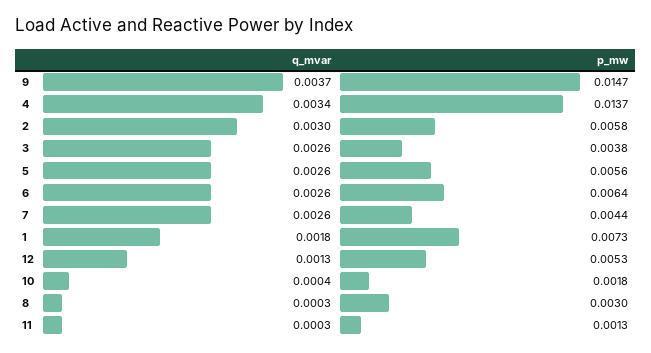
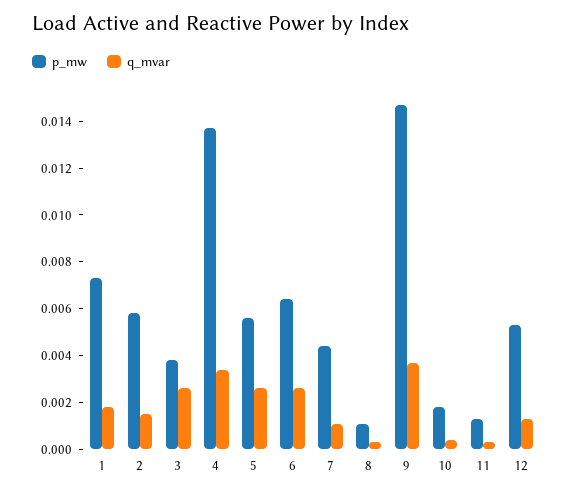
  {
    "q_mvar": {
      "9": 0.0037,
      "4": 0.0034,
-     "2": 0.003,
+     "2": 0.0015,
      "3": 0.0026,
      "5": 0.0026,
      "6": 0.0026,
-     "7": 0.0026,
+     "7": 0.001,
      "1": 0.0018,
      "12": 0.0013,
      "10": 0.0004,
      "8": 0.0003,
      "11": 0.0003
    },
    "p_mw": {
      "9": 0.0147,
      "4": 0.0137,
      "2": 0.0058,
      "3": 0.0038,
      "5": 0.0056,
      "6": 0.0064,
      "7": 0.0044,
      "1": 0.0073,
      "12": 0.0053,
      "10": 0.0018,
-     "8": 0.003,
+     "8": 0.001,
      "11": 0.0013
    }
  }

